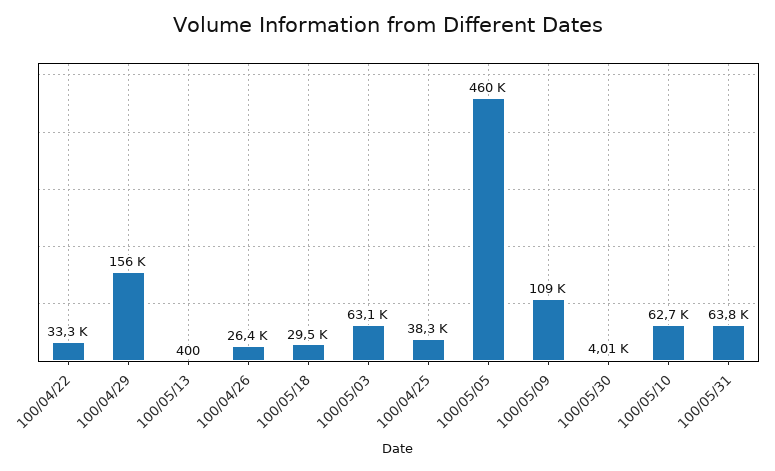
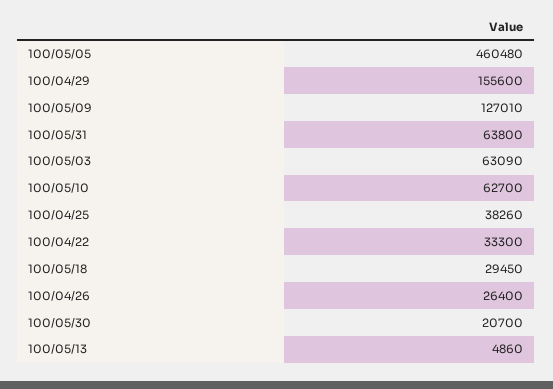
  {
    "100/04/22": 33300,
    "100/04/29": 155600,
-   "100/05/13": 400,
+   "100/05/13": 4860,
    "100/04/26": 26400,
    "100/05/18": 29450,
    "100/05/03": 63090,
    "100/04/25": 38260,
    "100/05/05": 460480,
-   "100/05/09": 109000,
+   "100/05/09": 127010,
-   "100/05/30": 4010,
+   "100/05/30": 20700,
    "100/05/10": 62700,
    "100/05/31": 63800
  }

